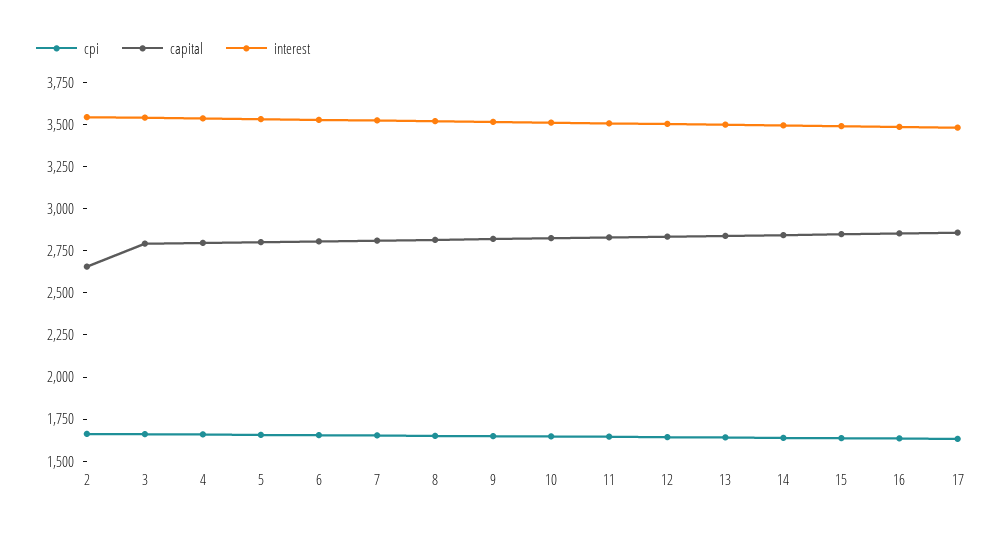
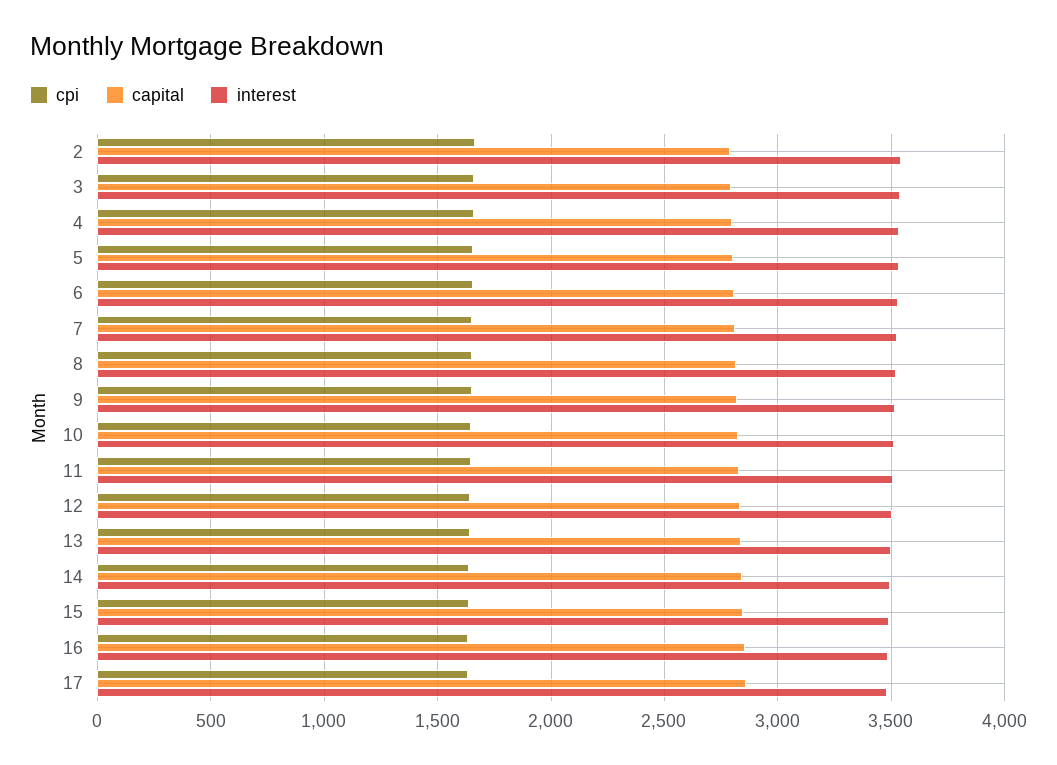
  {
    "cpi": {
      "2": 1650,
      "3": 1650,
      "4": 1650,
      "5": 1650,
      "6": 1650,
      "7": 1650,
      "8": 1650,
      "9": 1650,
      "10": 1650,
      "11": 1650,
      "12": 1650,
      "13": 1650,
      "14": 1650,
      "15": 1650,
      "16": 1650,
      "17": 1650
    },
    "capital": {
-     "2": 2650,
+     "2": 2800,
      "3": 2800,
      "4": 2800,
      "5": 2800,
      "6": 2800,
      "7": 2800,
      "8": 2800,
      "9": 2800,
      "10": 2800,
      "11": 2850,
      "12": 2850,
      "13": 2850,
      "14": 2850,
      "15": 2850,
      "16": 2850,
      "17": 2850
    },
    "interest": {
      "2": 3550,
      "3": 3550,
      "4": 3550,
      "5": 3550,
      "6": 3550,
      "7": 3500,
      "8": 3500,
      "9": 3500,
      "10": 3500,
      "11": 3500,
      "12": 3500,
      "13": 3500,
      "14": 3500,
      "15": 3500,
      "16": 3500,
      "17": 3500
    }
  }

